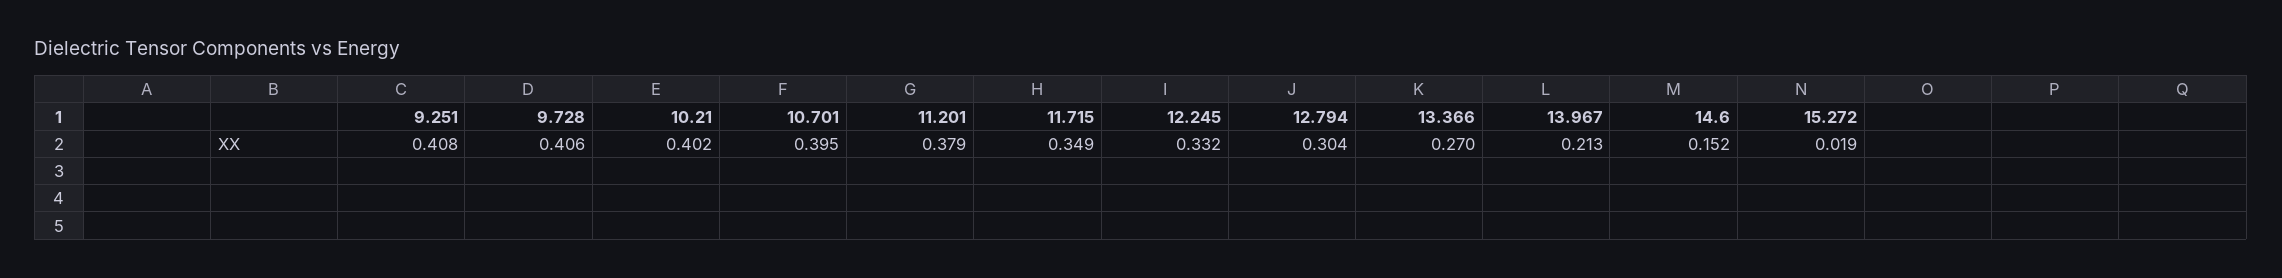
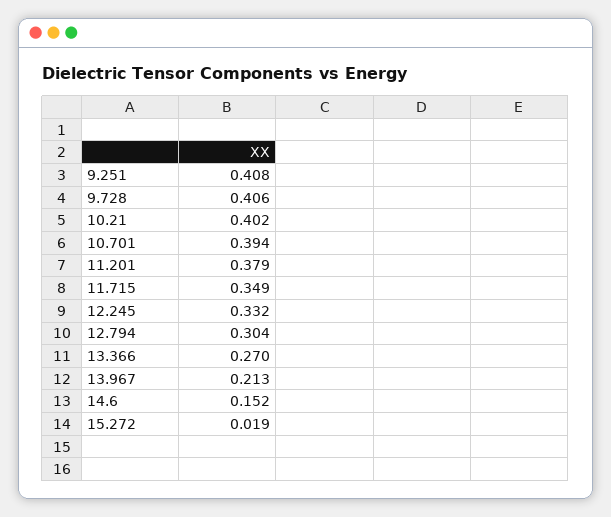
  {
    "9.251": 0.408,
    "9.728": 0.406,
    "10.21": 0.402,
-   "10.701": 0.395,
+   "10.701": 0.394,
    "11.201": 0.379,
    "11.715": 0.349,
    "12.245": 0.332,
    "12.794": 0.304,
    "13.366": 0.27,
    "13.967": 0.213,
    "14.6": 0.152,
    "15.272": 0.019
  }

